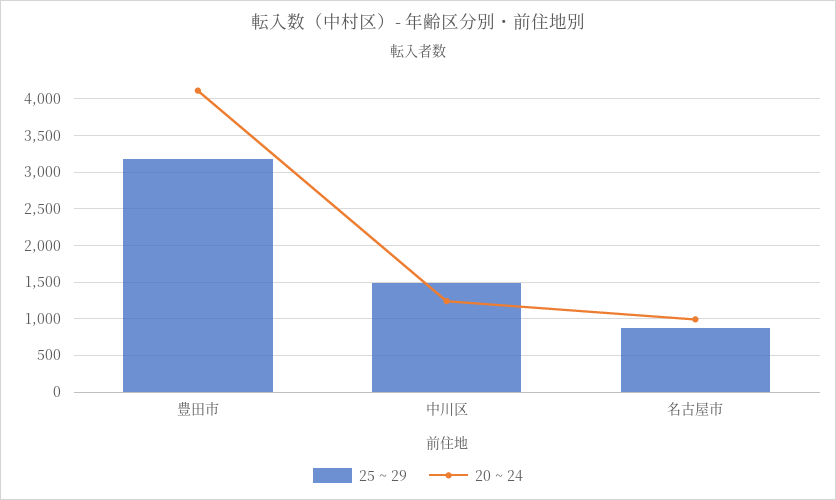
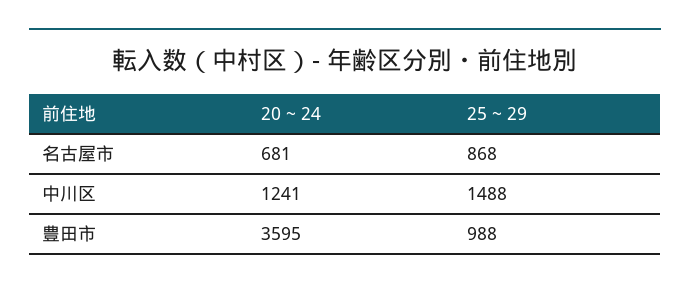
  {
    "25 ~ 29": {
-     "豊田市": 3200,
+     "豊田市": 988,
      "中川区": 1488,
      "名古屋市": 868
    },
    "20 ~ 24": {
-     "豊田市": 4100,
+     "豊田市": 3595,
      "中川区": 1241,
-     "名古屋市": 1000
+     "名古屋市": 681
    }
  }

